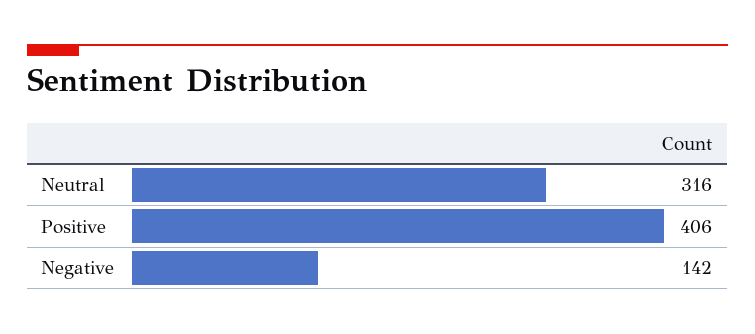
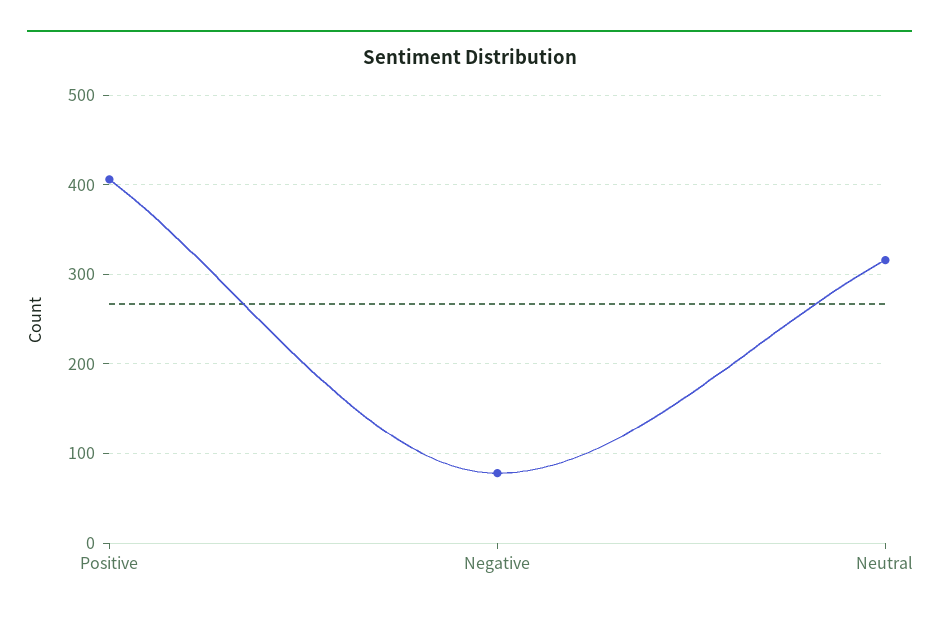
  {
    "Neutral": 316,
    "Positive": 406,
-   "Negative": 142
+   "Negative": 80
  }

